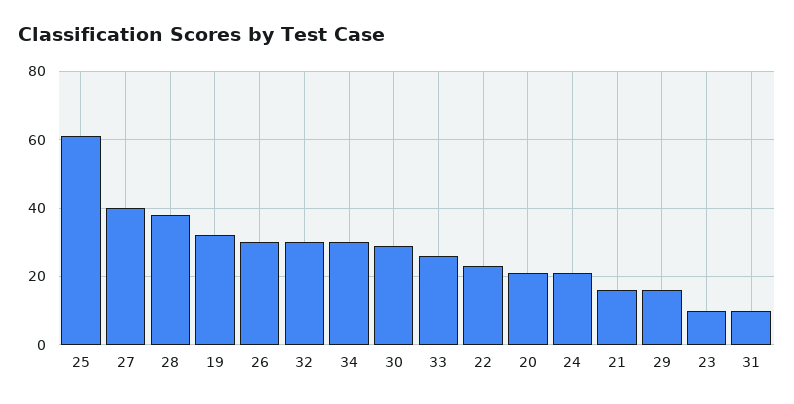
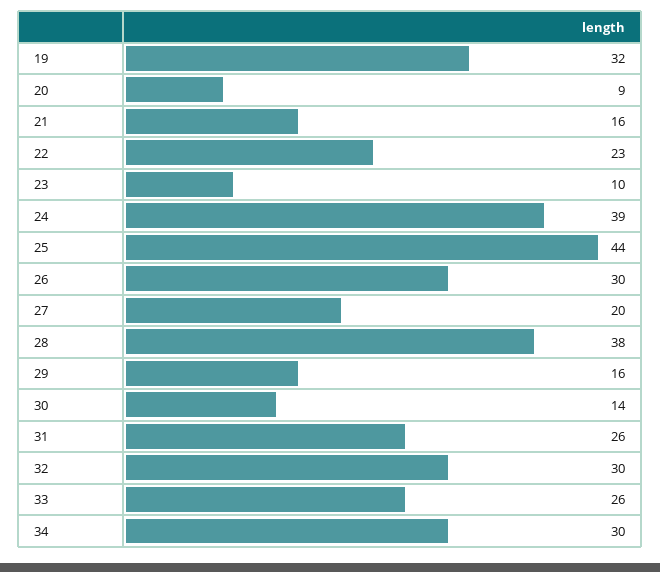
  {
-   "25": 60,
+   "25": 44,
-   "27": 40,
+   "27": 20,
    "28": 38,
    "19": 32,
    "26": 30,
    "32": 30,
    "34": 30,
-   "30": 30,
+   "30": 14,
    "33": 26,
    "22": 23,
-   "20": 20,
+   "20": 9,
-   "24": 20,
+   "24": 39,
    "21": 16,
    "29": 16,
    "23": 10,
-   "31": 10
+   "31": 26
  }

